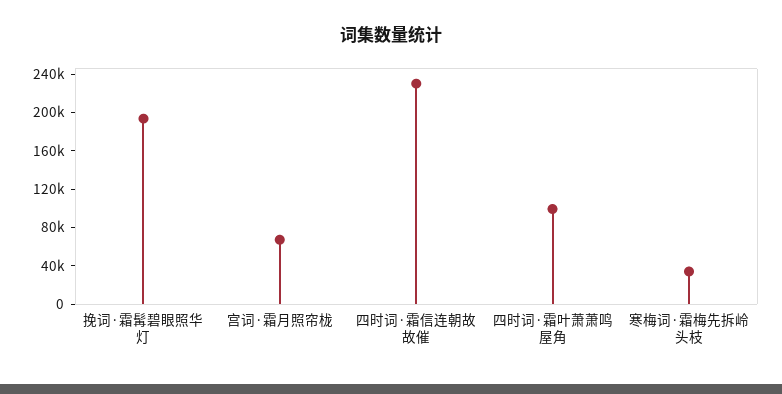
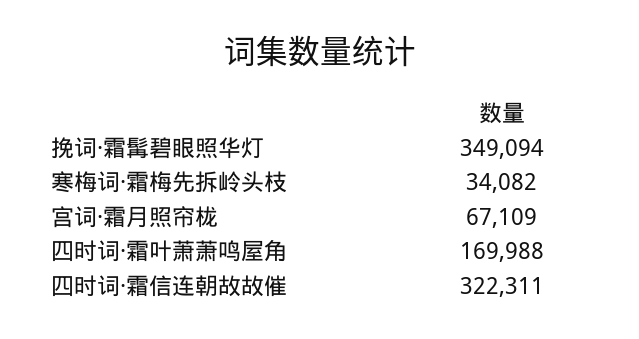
  {
-   "挽词·霜髯碧眼照华灯": 190000,
+   "挽词·霜髯碧眼照华灯": 349094,
    "宫词·霜月照帘栊": 67109,
-   "四时词·霜信连朝故故催": 230000,
+   "四时词·霜信连朝故故催": 322311,
-   "四时词·霜叶萧萧鸣屋角": 100000,
+   "四时词·霜叶萧萧鸣屋角": 169988,
    "寒梅词·霜梅先拆岭头枝": 34082
  }

